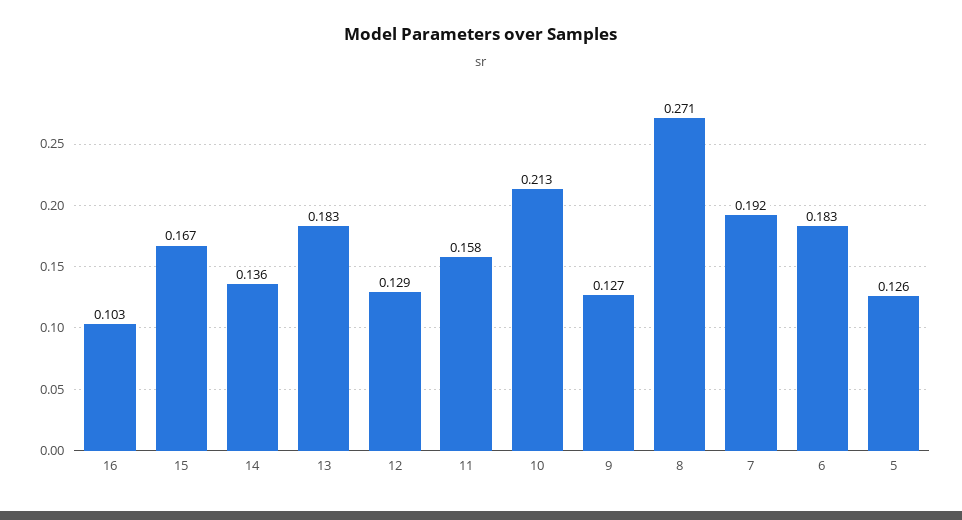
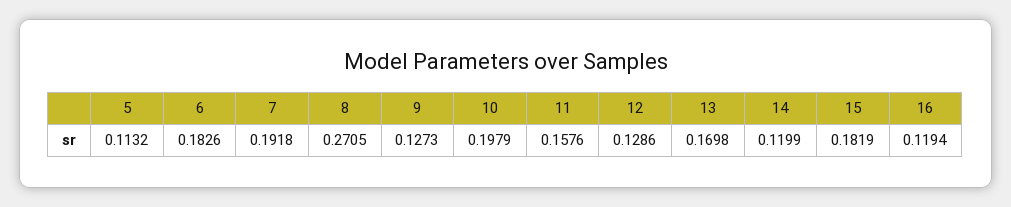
  {
-   "16": 0.103,
+   "16": 0.1194,
-   "15": 0.167,
+   "15": 0.1819,
-   "14": 0.136,
+   "14": 0.1199,
-   "13": 0.183,
+   "13": 0.1698,
    "12": 0.1286,
    "11": 0.1576,
-   "10": 0.213,
+   "10": 0.1979,
    "9": 0.1273,
    "8": 0.2705,
    "7": 0.1918,
    "6": 0.1826,
-   "5": 0.126
+   "5": 0.1132
  }

